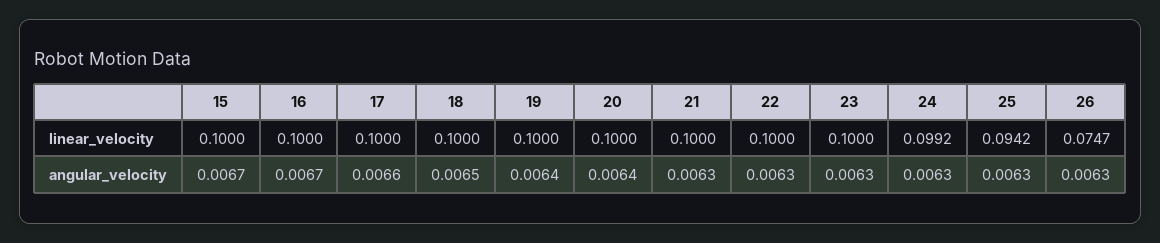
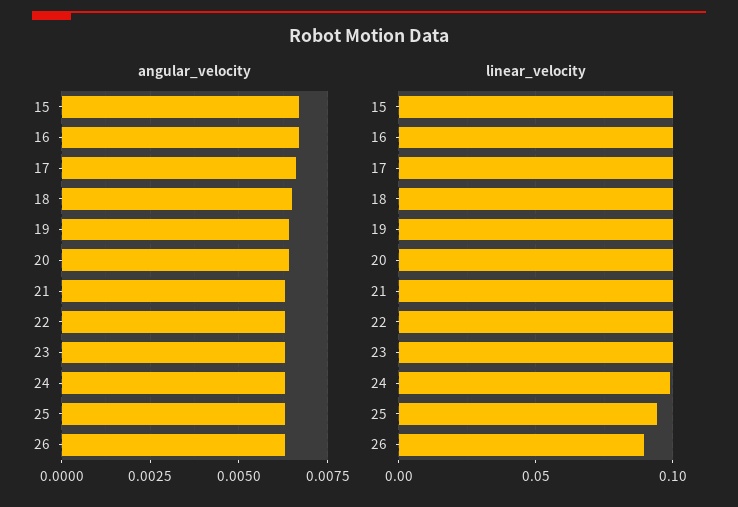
  {
    "linear_velocity": {
      "15": 0.1,
      "16": 0.1,
      "17": 0.1,
      "18": 0.1,
      "19": 0.1,
      "20": 0.1,
      "21": 0.1,
      "22": 0.1,
      "23": 0.1,
      "24": 0.0992,
      "25": 0.0942,
-     "26": 0.0747
+     "26": 0.09
    },
    "angular_velocity": {
      "15": 0.0067,
      "16": 0.0067,
      "17": 0.0066,
      "18": 0.0065,
      "19": 0.0064,
      "20": 0.0064,
      "21": 0.0063,
      "22": 0.0063,
      "23": 0.0063,
      "24": 0.0063,
      "25": 0.0063,
      "26": 0.0063
    }
  }

